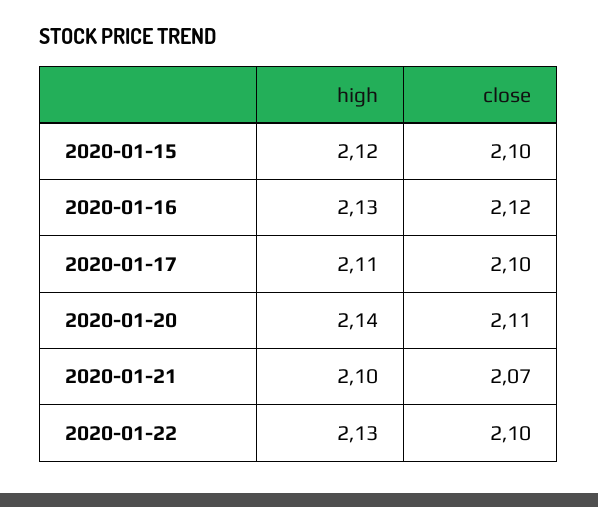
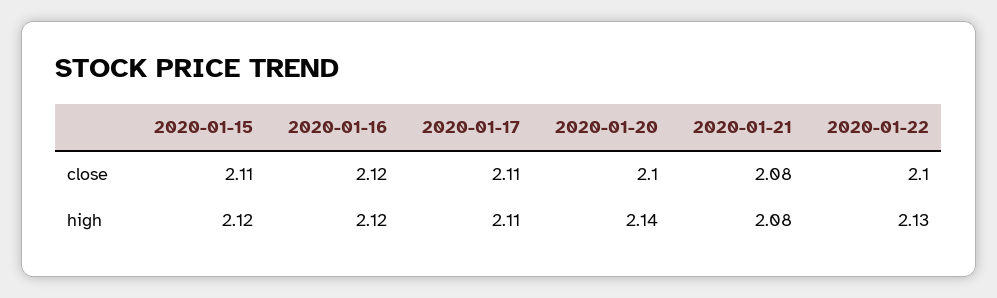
  {
    "high": {
      "2020-01-15": 2.12,
-     "2020-01-16": 2.13,
+     "2020-01-16": 2.12,
      "2020-01-17": 2.11,
      "2020-01-20": 2.14,
-     "2020-01-21": 2.1,
+     "2020-01-21": 2.08,
      "2020-01-22": 2.13
    },
    "close": {
-     "2020-01-15": 2.1,
+     "2020-01-15": 2.11,
      "2020-01-16": 2.12,
-     "2020-01-17": 2.1,
+     "2020-01-17": 2.11,
-     "2020-01-20": 2.11,
+     "2020-01-20": 2.1,
-     "2020-01-21": 2.07,
+     "2020-01-21": 2.08,
      "2020-01-22": 2.1
    }
  }

